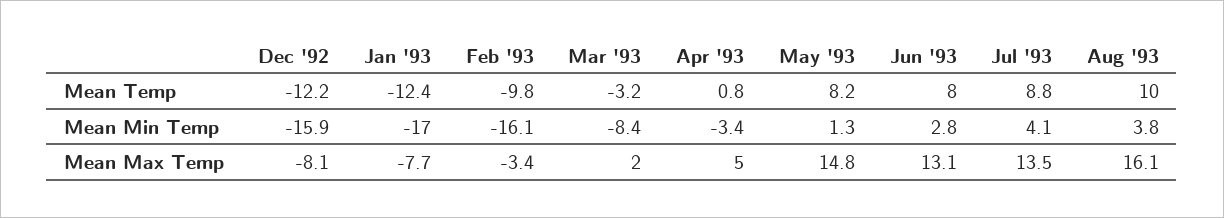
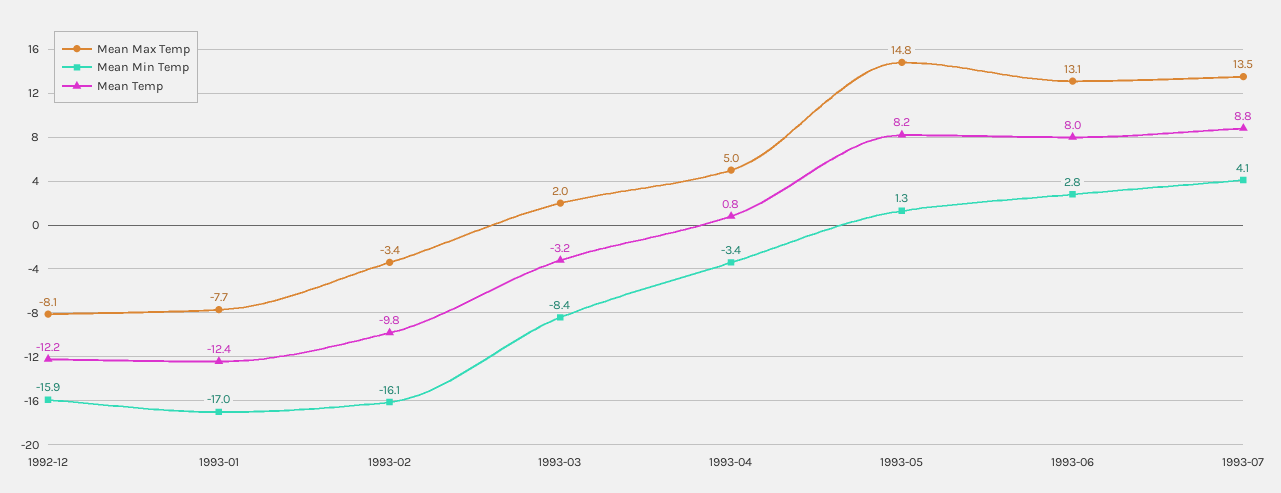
  {
    "Mean Temp": {
      "Dec '92": -12.2,
      "Jan '93": -12.4,
      "Feb '93": -9.8,
      "Mar '93": -3.2,
      "Apr '93": 0.8,
      "May '93": 8.2,
      "Jun '93": 8,
-     "Jul '93": 8.8,
+     "Jul '93": 8.8
-     "Aug '93": 10
    },
    "Mean Min Temp": {
      "Dec '92": -15.9,
      "Jan '93": -17,
      "Feb '93": -16.1,
      "Mar '93": -8.4,
      "Apr '93": -3.4,
      "May '93": 1.3,
      "Jun '93": 2.8,
-     "Jul '93": 4.1,
+     "Jul '93": 4.1
-     "Aug '93": 3.8
    },
    "Mean Max Temp": {
      "Dec '92": -8.1,
      "Jan '93": -7.7,
      "Feb '93": -3.4,
      "Mar '93": 2,
      "Apr '93": 5,
      "May '93": 14.8,
      "Jun '93": 13.1,
-     "Jul '93": 13.5,
+     "Jul '93": 13.5
-     "Aug '93": 16.1
    }
  }

